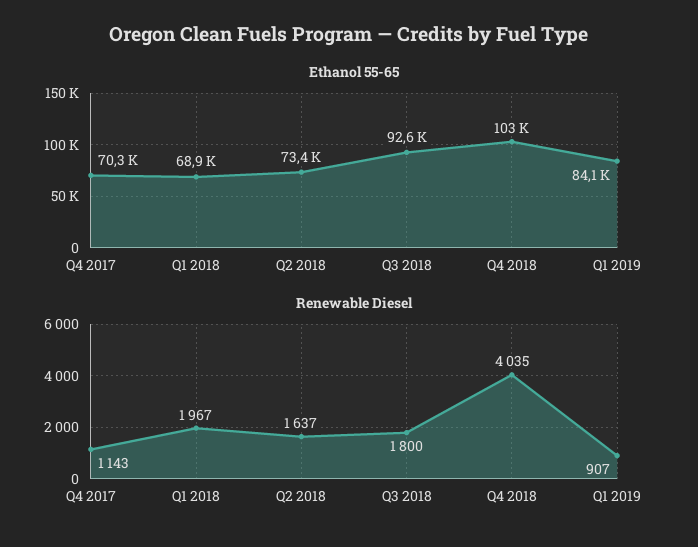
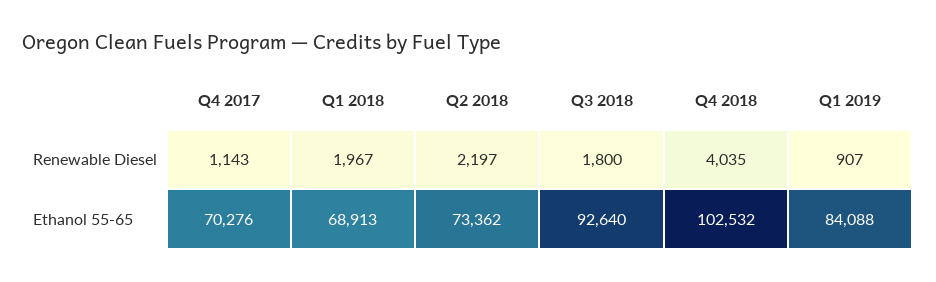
  {
    "Ethanol 55-65": {
      "Q4 2017": 70276,
      "Q1 2018": 68913,
      "Q2 2018": 73362,
      "Q3 2018": 92640,
      "Q4 2018": 102532,
      "Q1 2019": 84088
    },
    "Renewable Diesel": {
      "Q4 2017": 1143,
      "Q1 2018": 1967,
-     "Q2 2018": 1637,
+     "Q2 2018": 2197,
      "Q3 2018": 1800,
      "Q4 2018": 4035,
      "Q1 2019": 907
    }
  }

